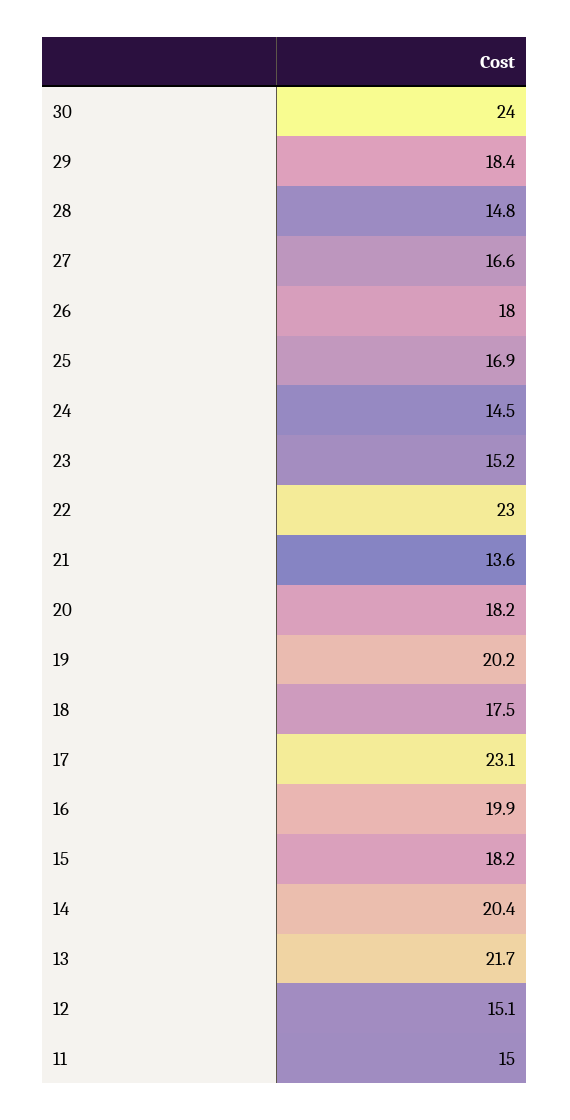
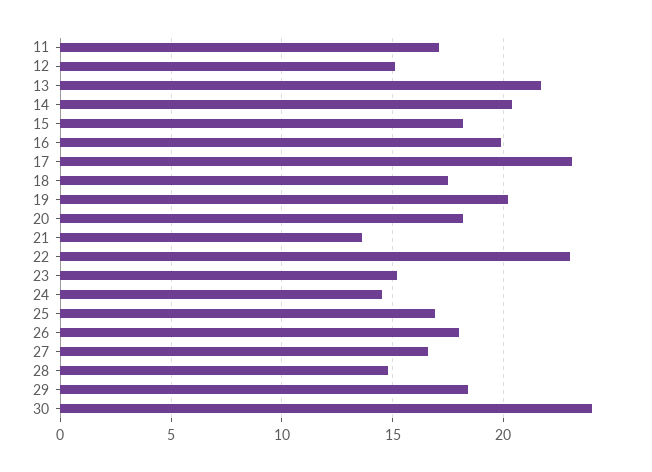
  {
    "30": 24,
    "29": 18.4,
    "28": 14.8,
    "27": 16.6,
    "26": 18,
    "25": 16.9,
    "24": 14.5,
    "23": 15.2,
    "22": 23,
    "21": 13.6,
    "20": 18.2,
    "19": 20.2,
    "18": 17.5,
    "17": 23.1,
    "16": 19.9,
    "15": 18.2,
    "14": 20.4,
    "13": 21.7,
    "12": 15.1,
-   "11": 15
+   "11": 17
  }

